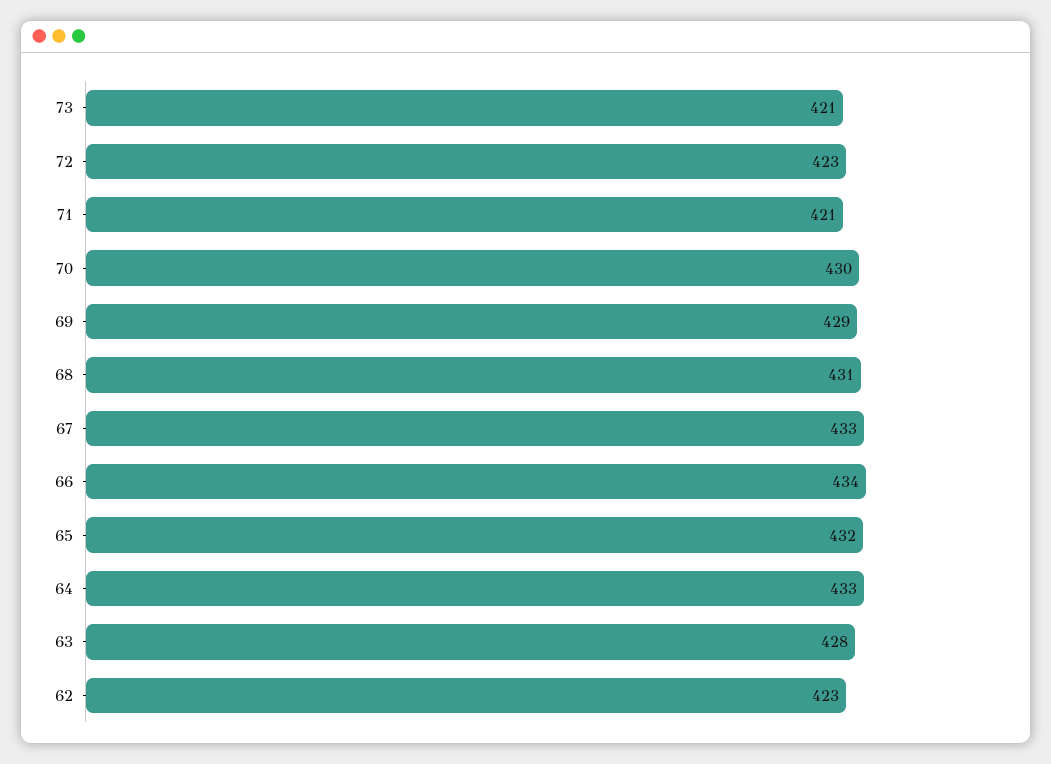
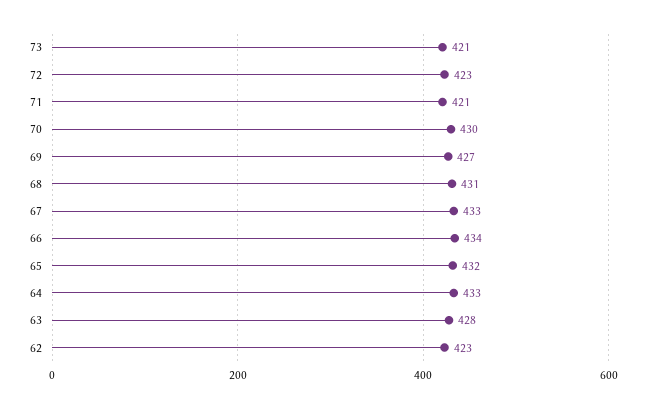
  {
    "73": 421,
    "72": 423,
    "71": 421,
    "70": 430,
-   "69": 429,
+   "69": 427,
    "68": 431,
    "67": 433,
    "66": 434,
    "65": 432,
    "64": 433,
    "63": 428,
    "62": 423
  }

